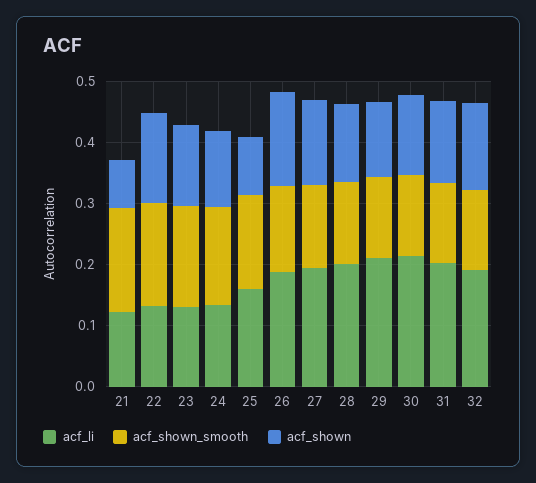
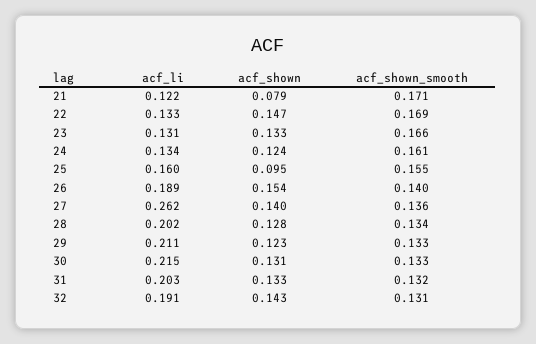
  {
    "acf_li": {
      "21": 0.122,
      "22": 0.133,
      "23": 0.131,
      "24": 0.134,
      "25": 0.16,
      "26": 0.189,
-     "27": 0.2,
+     "27": 0.262,
      "28": 0.202,
      "29": 0.211,
      "30": 0.215,
      "31": 0.203,
      "32": 0.191
    },
    "acf_shown_smooth": {
      "21": 0.171,
      "22": 0.169,
      "23": 0.166,
      "24": 0.161,
      "25": 0.155,
      "26": 0.14,
      "27": 0.136,
      "28": 0.134,
      "29": 0.133,
      "30": 0.133,
      "31": 0.132,
      "32": 0.131
    },
    "acf_shown": {
      "21": 0.079,
      "22": 0.147,
      "23": 0.133,
      "24": 0.124,
      "25": 0.095,
      "26": 0.154,
      "27": 0.14,
      "28": 0.128,
      "29": 0.123,
      "30": 0.131,
      "31": 0.133,
      "32": 0.143
    }
  }

